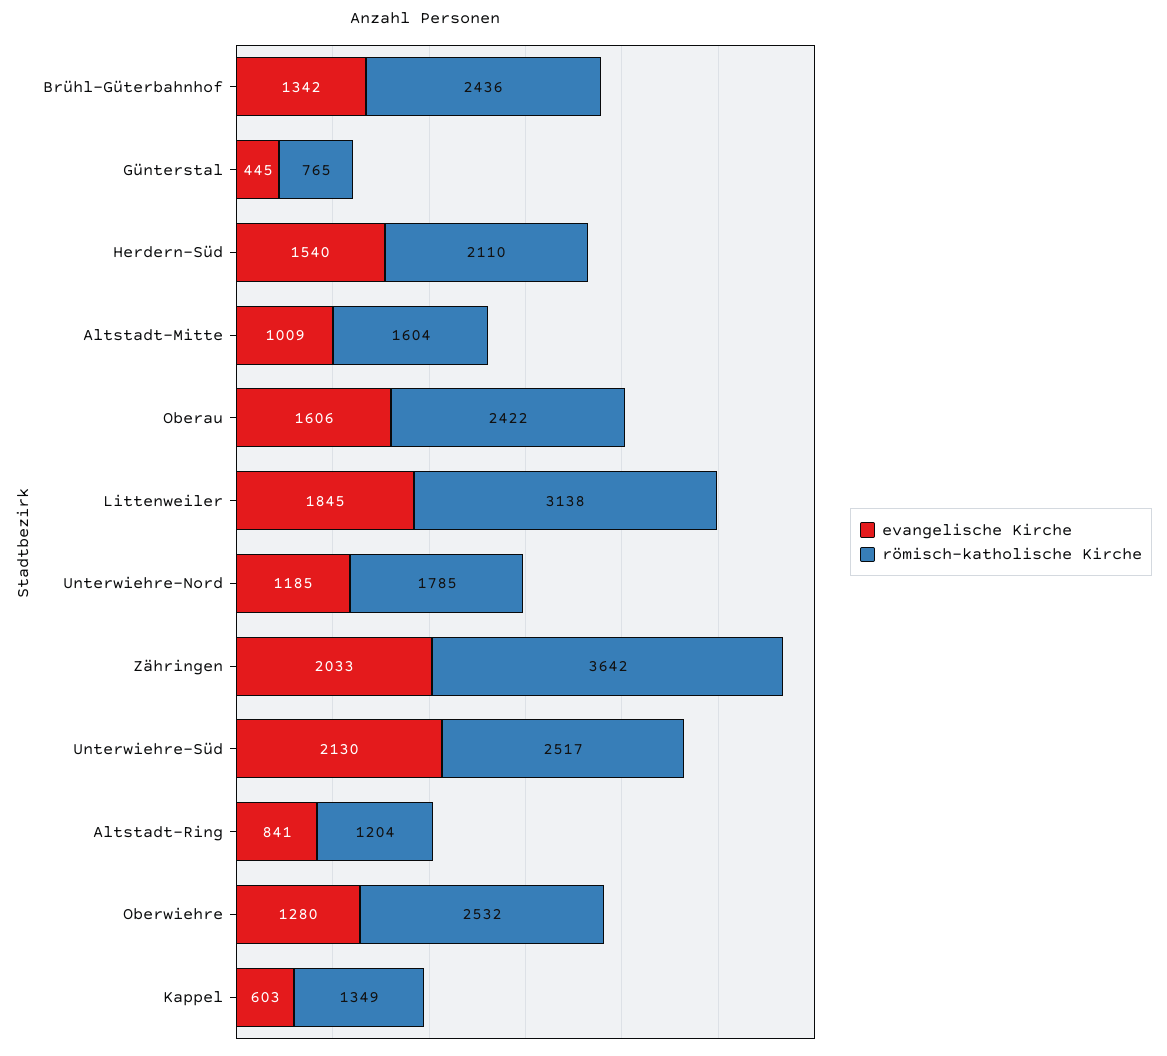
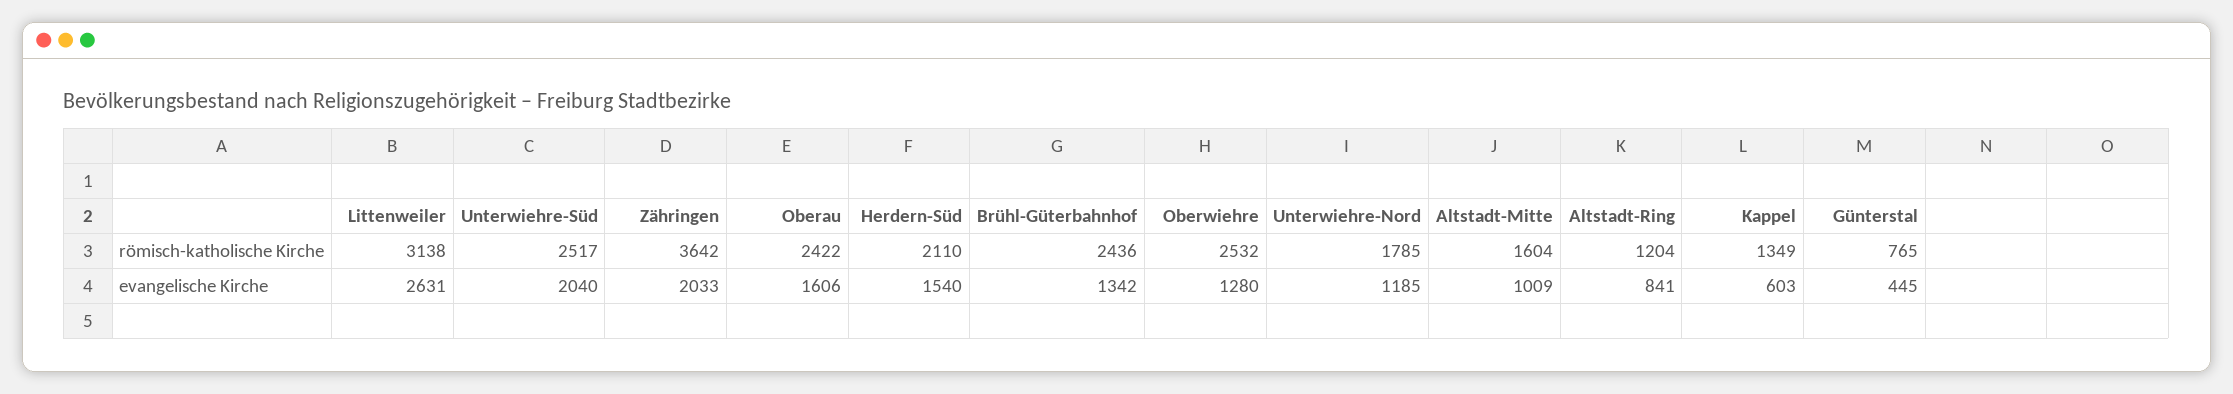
  {
    "evangelische Kirche": {
      "Brühl-Güterbahnhof": 1342,
      "Günterstal": 445,
      "Herdern-Süd": 1540,
      "Altstadt-Mitte": 1009,
      "Oberau": 1606,
-     "Littenweiler": 1845,
+     "Littenweiler": 2631,
      "Unterwiehre-Nord": 1185,
      "Zähringen": 2033,
-     "Unterwiehre-Süd": 2130,
+     "Unterwiehre-Süd": 2040,
      "Altstadt-Ring": 841,
      "Oberwiehre": 1280,
      "Kappel": 603
    },
    "römisch-katholische Kirche": {
      "Brühl-Güterbahnhof": 2436,
      "Günterstal": 765,
      "Herdern-Süd": 2110,
      "Altstadt-Mitte": 1604,
      "Oberau": 2422,
      "Littenweiler": 3138,
      "Unterwiehre-Nord": 1785,
      "Zähringen": 3642,
      "Unterwiehre-Süd": 2517,
      "Altstadt-Ring": 1204,
      "Oberwiehre": 2532,
      "Kappel": 1349
    }
  }

